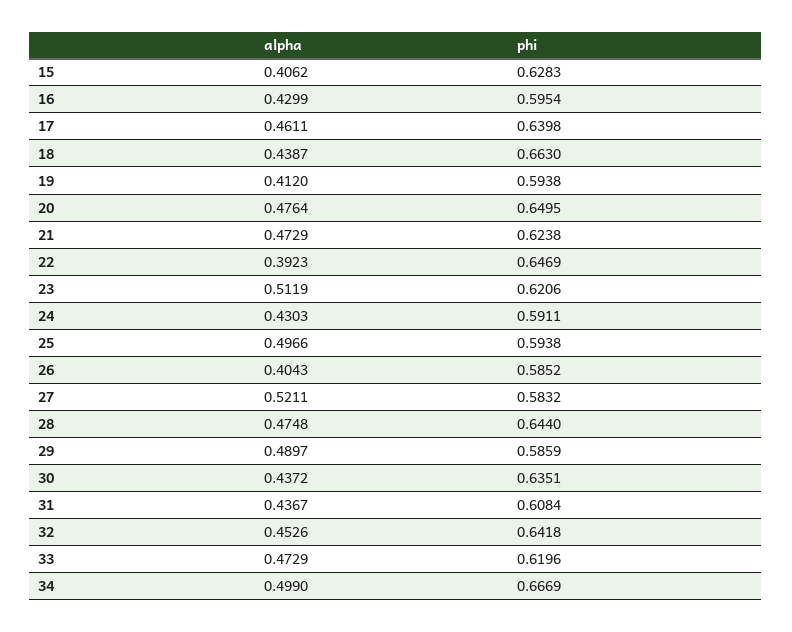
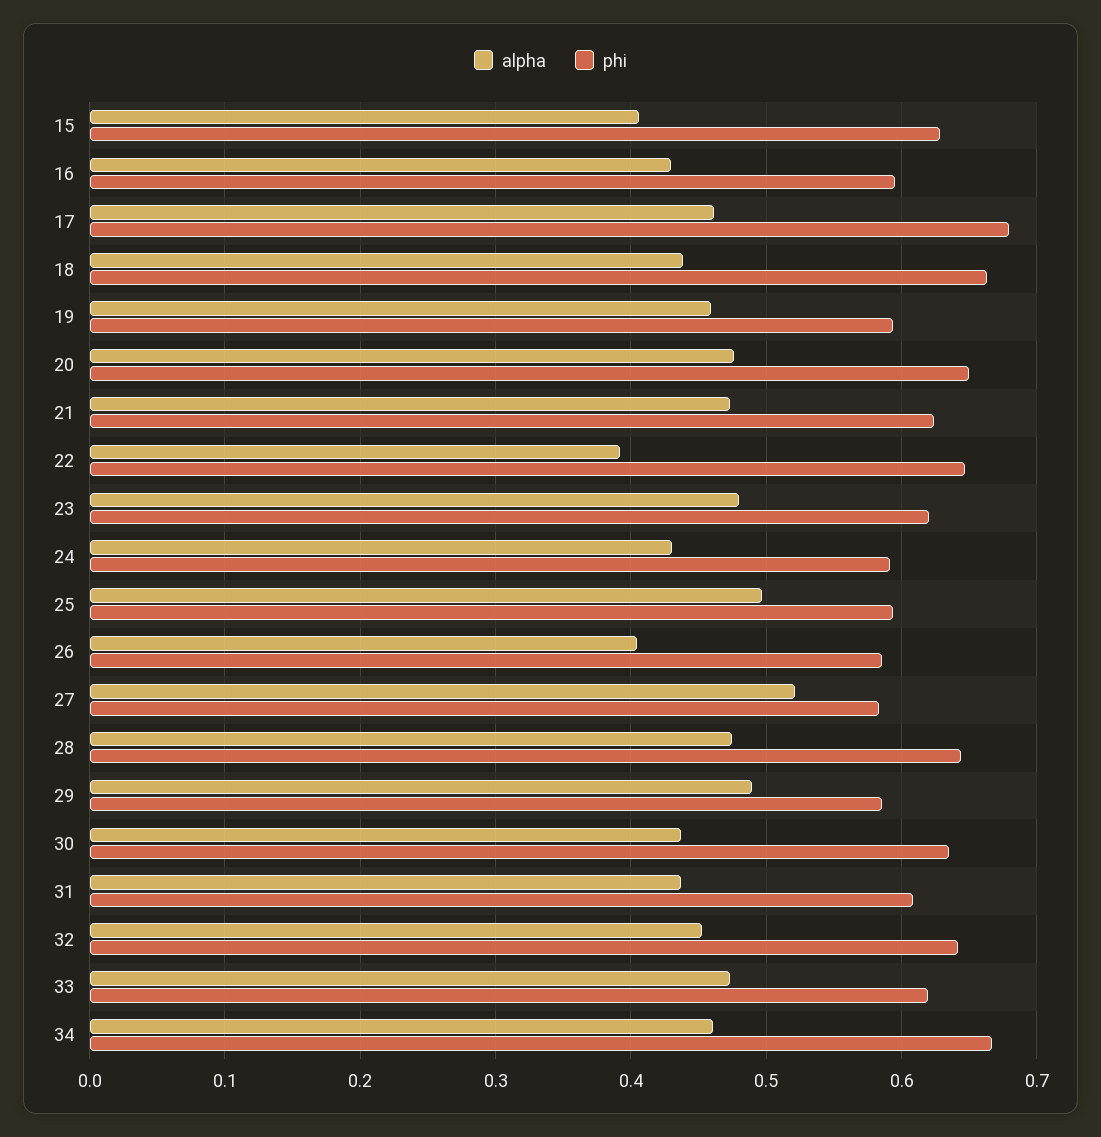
  {
    "alpha": {
      "15": 0.4062,
      "16": 0.4299,
      "17": 0.4611,
      "18": 0.4387,
-     "19": 0.412,
+     "19": 0.46,
      "20": 0.4764,
      "21": 0.4729,
      "22": 0.3923,
-     "23": 0.5119,
+     "23": 0.48,
      "24": 0.4303,
      "25": 0.4966,
      "26": 0.4043,
      "27": 0.5211,
      "28": 0.4748,
      "29": 0.4897,
      "30": 0.4372,
      "31": 0.4367,
      "32": 0.4526,
      "33": 0.4729,
-     "34": 0.499
+     "34": 0.46
    },
    "phi": {
      "15": 0.6283,
      "16": 0.5954,
-     "17": 0.6398,
+     "17": 0.68,
      "18": 0.663,
      "19": 0.5938,
      "20": 0.6495,
      "21": 0.6238,
      "22": 0.6469,
      "23": 0.6206,
      "24": 0.5911,
      "25": 0.5938,
      "26": 0.5852,
      "27": 0.5832,
      "28": 0.644,
      "29": 0.5859,
      "30": 0.6351,
      "31": 0.6084,
      "32": 0.6418,
      "33": 0.6196,
      "34": 0.6669
    }
  }

